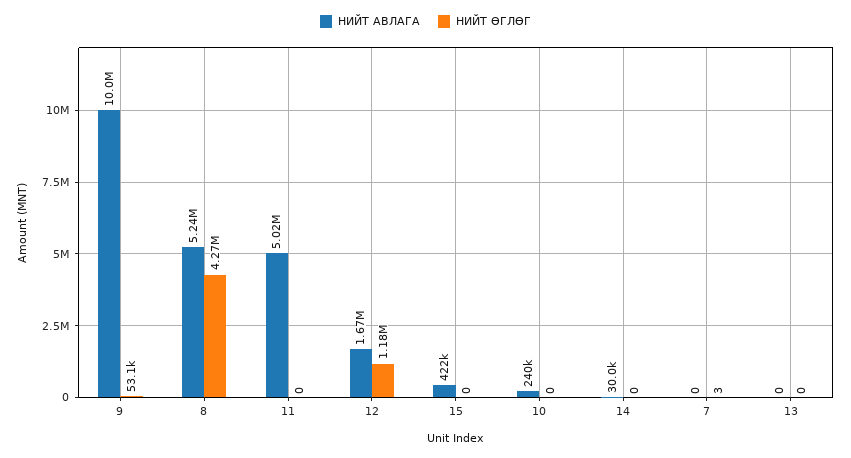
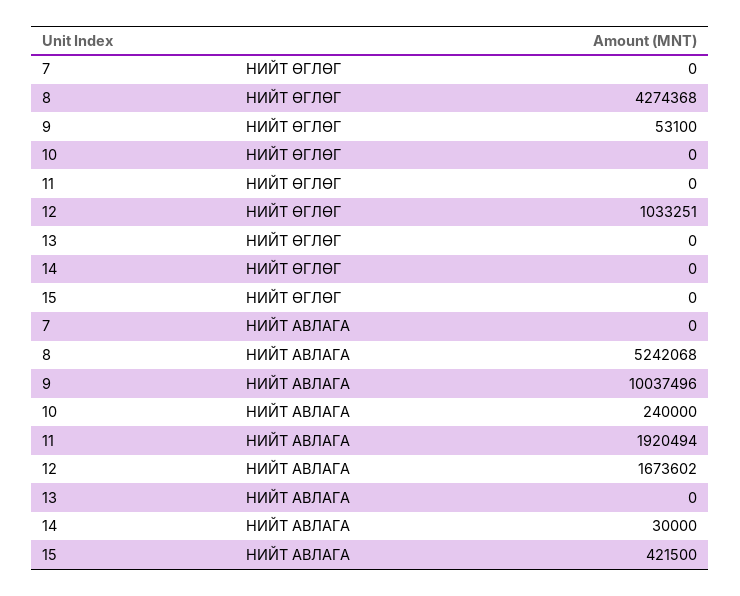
  {
    "НИЙТ АВЛАГА": {
      "9": 10037496,
      "8": 5242068,
-     "11": 5020000,
+     "11": 1920494,
      "12": 1673602,
      "15": 421500,
      "10": 240000,
      "14": 30000,
      "7": 0,
      "13": 0
    },
    "НИЙТ ӨГЛӨГ": {
      "9": 53100,
      "8": 4274368,
      "11": 0,
-     "12": 1180000,
+     "12": 1033251,
      "15": 0,
      "10": 0,
      "14": 0,
-     "7": 3,
+     "7": 0,
      "13": 0
    }
  }

